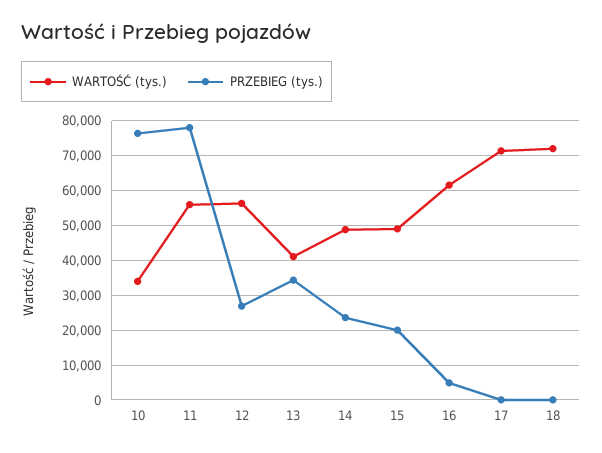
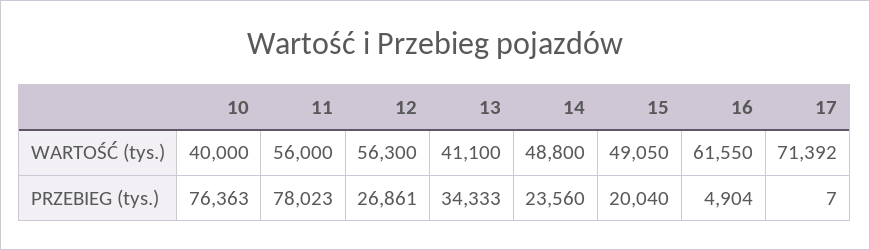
  {
    "WARTOŚĆ (tys.)": {
-     "10": 34000,
+     "10": 40000,
      "11": 56000,
      "12": 56300,
      "13": 41100,
      "14": 48800,
      "15": 49050,
      "16": 61550,
-     "17": 71392,
+     "17": 71392
-     "18": 72000
    },
    "PRZEBIEG (tys.)": {
      "10": 76363,
      "11": 78023,
      "12": 26861,
      "13": 34333,
      "14": 23560,
      "15": 20040,
      "16": 4904,
-     "17": 7,
+     "17": 7
-     "18": 0
    }
  }

